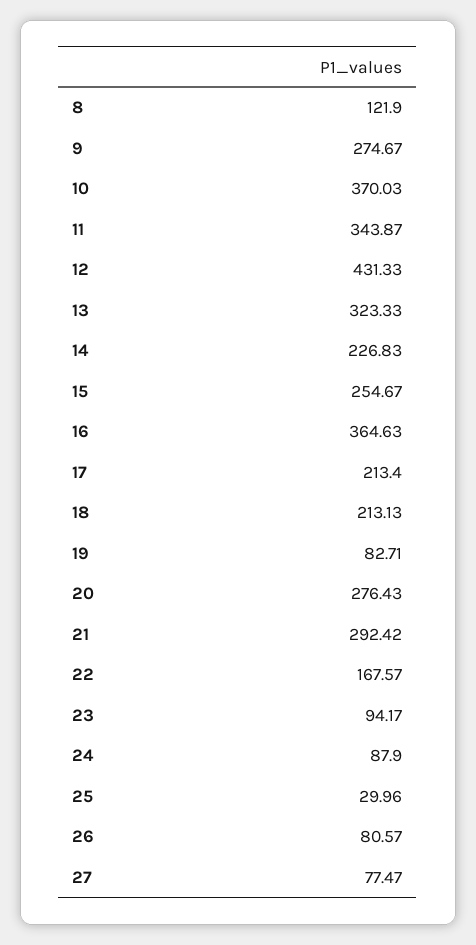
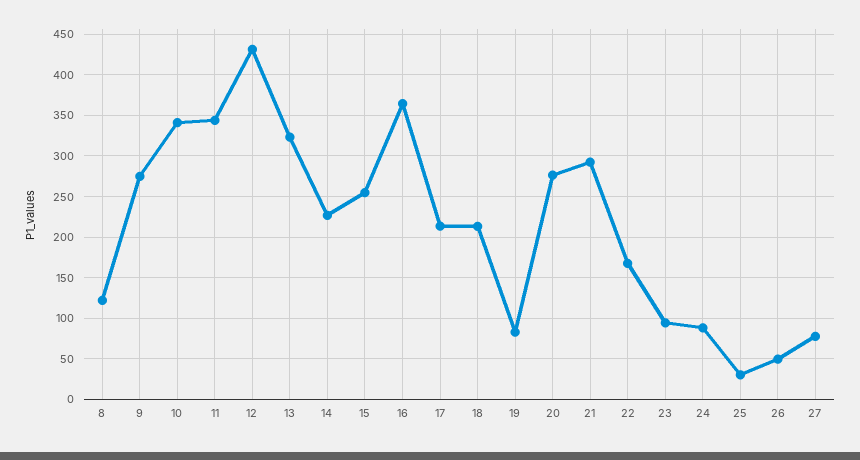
  {
    "8": 121.9,
    "9": 274.67,
-   "10": 370.03,
+   "10": 340,
    "11": 343.87,
    "12": 431.33,
    "13": 323.33,
    "14": 226.83,
    "15": 254.67,
    "16": 364.63,
    "17": 213.4,
    "18": 213.13,
    "19": 82.71,
    "20": 276.43,
    "21": 292.42,
    "22": 167.57,
    "23": 94.17,
    "24": 87.9,
    "25": 29.96,
-   "26": 80.57,
+   "26": 50,
    "27": 77.47
  }

